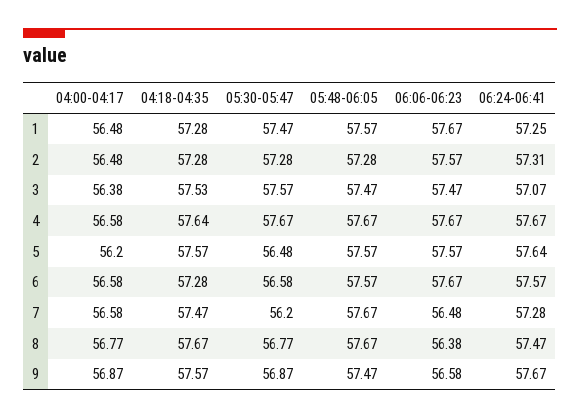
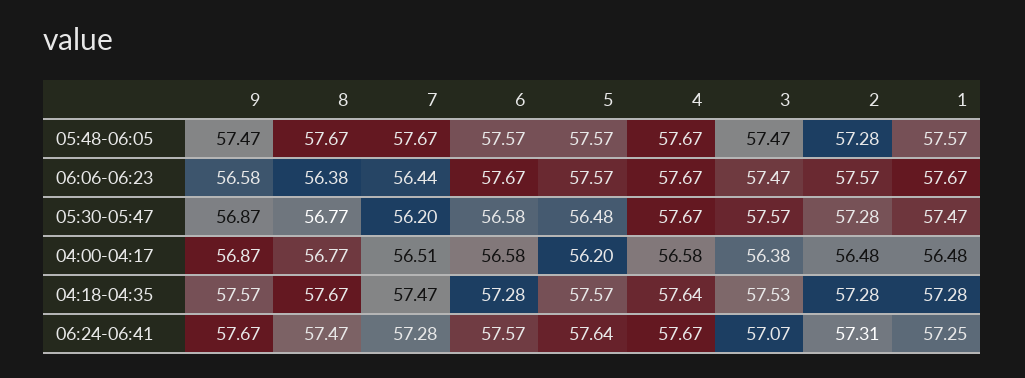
  {
    "04:00-04:17": {
      "1": 56.48,
      "2": 56.48,
      "3": 56.38,
      "4": 56.58,
      "5": 56.2,
      "6": 56.58,
-     "7": 56.58,
+     "7": 56.51,
      "8": 56.77,
      "9": 56.87
    },
    "04:18-04:35": {
      "1": 57.28,
      "2": 57.28,
      "3": 57.53,
      "4": 57.64,
      "5": 57.57,
      "6": 57.28,
      "7": 57.47,
      "8": 57.67,
      "9": 57.57
    },
    "05:30-05:47": {
      "1": 57.47,
      "2": 57.28,
      "3": 57.57,
      "4": 57.67,
      "5": 56.48,
      "6": 56.58,
      "7": 56.2,
      "8": 56.77,
      "9": 56.87
    },
    "05:48-06:05": {
      "1": 57.57,
      "2": 57.28,
      "3": 57.47,
      "4": 57.67,
      "5": 57.57,
      "6": 57.57,
      "7": 57.67,
      "8": 57.67,
      "9": 57.47
    },
    "06:06-06:23": {
      "1": 57.67,
      "2": 57.57,
      "3": 57.47,
      "4": 57.67,
      "5": 57.57,
      "6": 57.67,
-     "7": 56.48,
+     "7": 56.44,
      "8": 56.38,
      "9": 56.58
    },
    "06:24-06:41": {
      "1": 57.25,
      "2": 57.31,
      "3": 57.07,
      "4": 57.67,
      "5": 57.64,
      "6": 57.57,
      "7": 57.28,
      "8": 57.47,
      "9": 57.67
    }
  }

